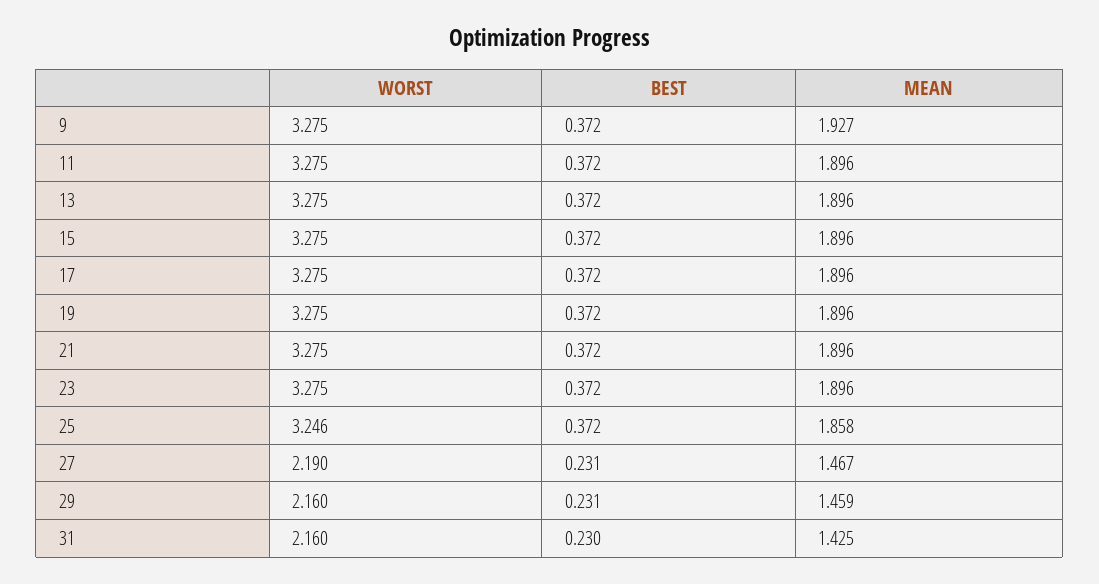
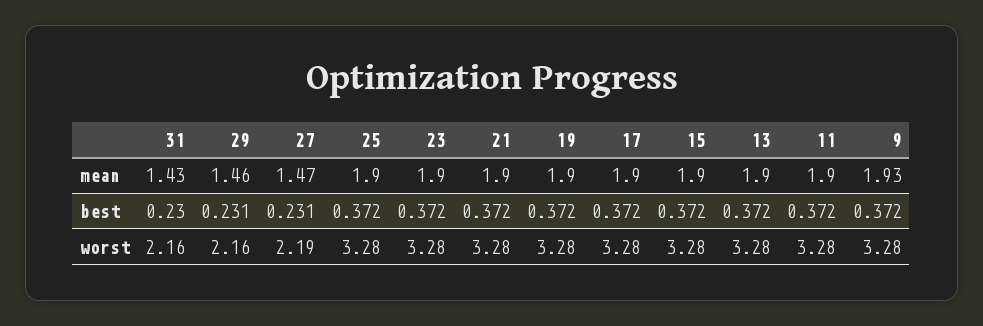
  {
    "WORST": {
      "9": 3.275,
      "11": 3.275,
      "13": 3.275,
      "15": 3.275,
      "17": 3.275,
      "19": 3.275,
      "21": 3.275,
      "23": 3.275,
-     "25": 3.246,
+     "25": 3.28,
      "27": 2.19,
      "29": 2.16,
      "31": 2.16
    },
    "BEST": {
      "9": 0.372,
      "11": 0.372,
      "13": 0.372,
      "15": 0.372,
      "17": 0.372,
      "19": 0.372,
      "21": 0.372,
      "23": 0.372,
      "25": 0.372,
      "27": 0.231,
      "29": 0.231,
      "31": 0.23
    },
    "MEAN": {
      "9": 1.927,
      "11": 1.896,
      "13": 1.896,
      "15": 1.896,
      "17": 1.896,
      "19": 1.896,
      "21": 1.896,
      "23": 1.896,
-     "25": 1.858,
+     "25": 1.9,
      "27": 1.467,
      "29": 1.459,
      "31": 1.425
    }
  }

